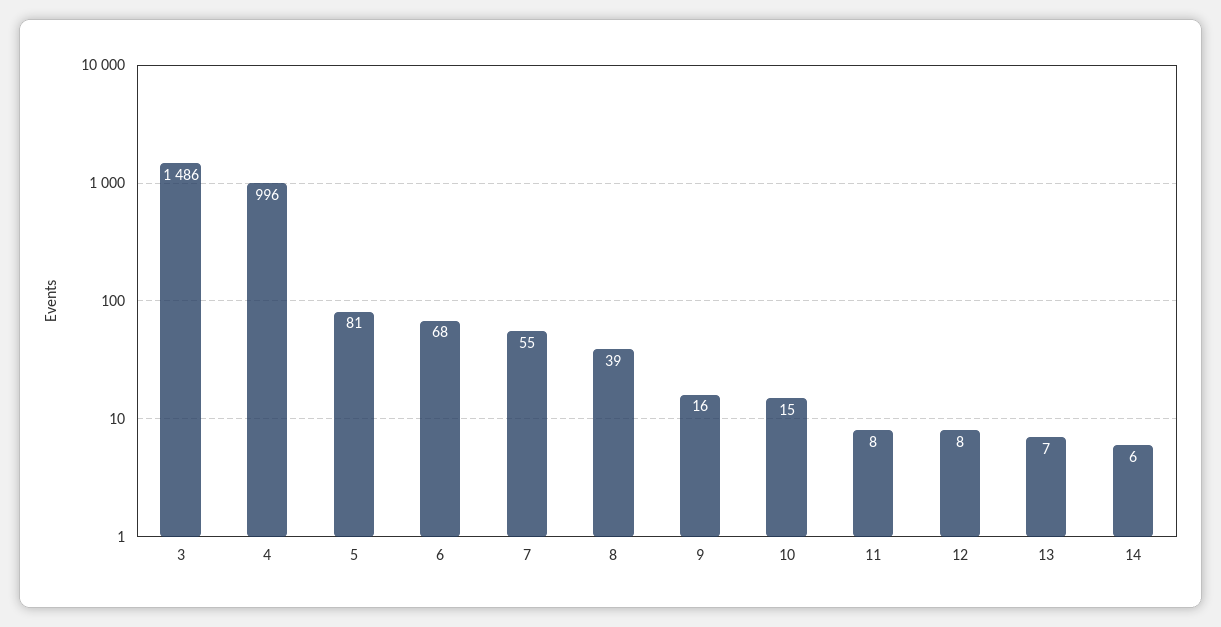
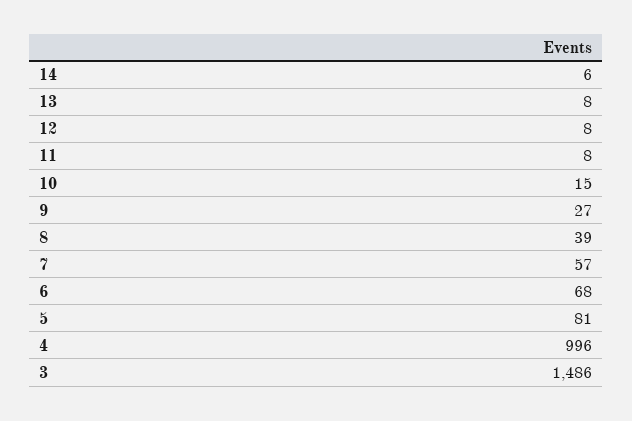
  {
    "3": 1486,
    "4": 996,
    "5": 81,
    "6": 68,
-   "7": 55,
+   "7": 57,
    "8": 39,
-   "9": 16,
+   "9": 27,
    "10": 15,
    "11": 8,
    "12": 8,
-   "13": 7,
+   "13": 8,
    "14": 6
  }

